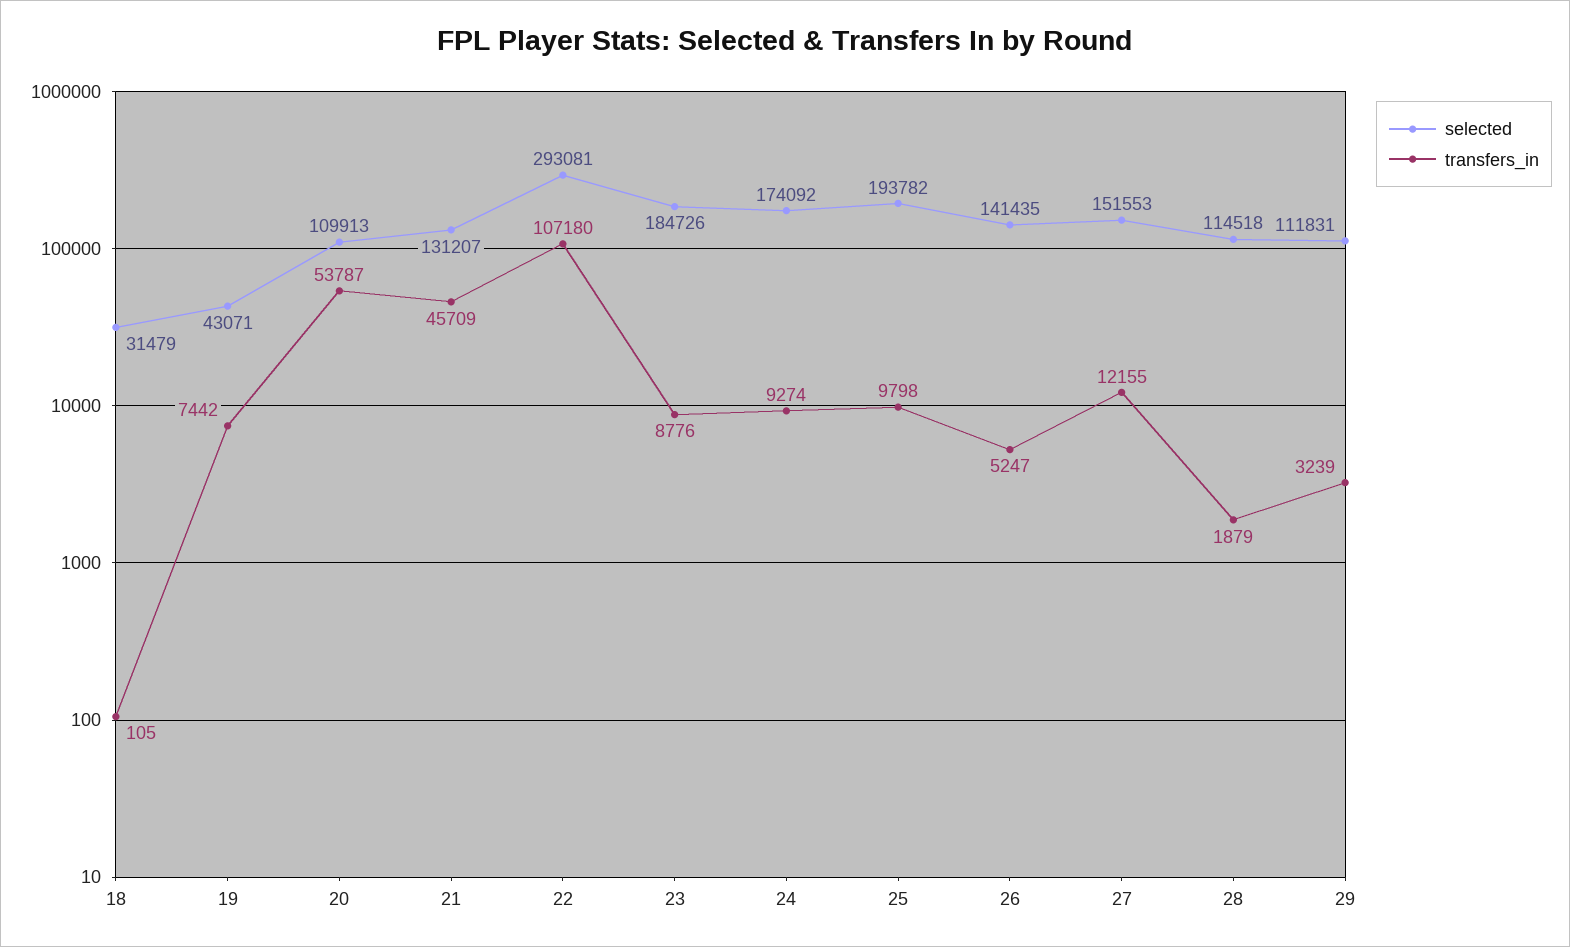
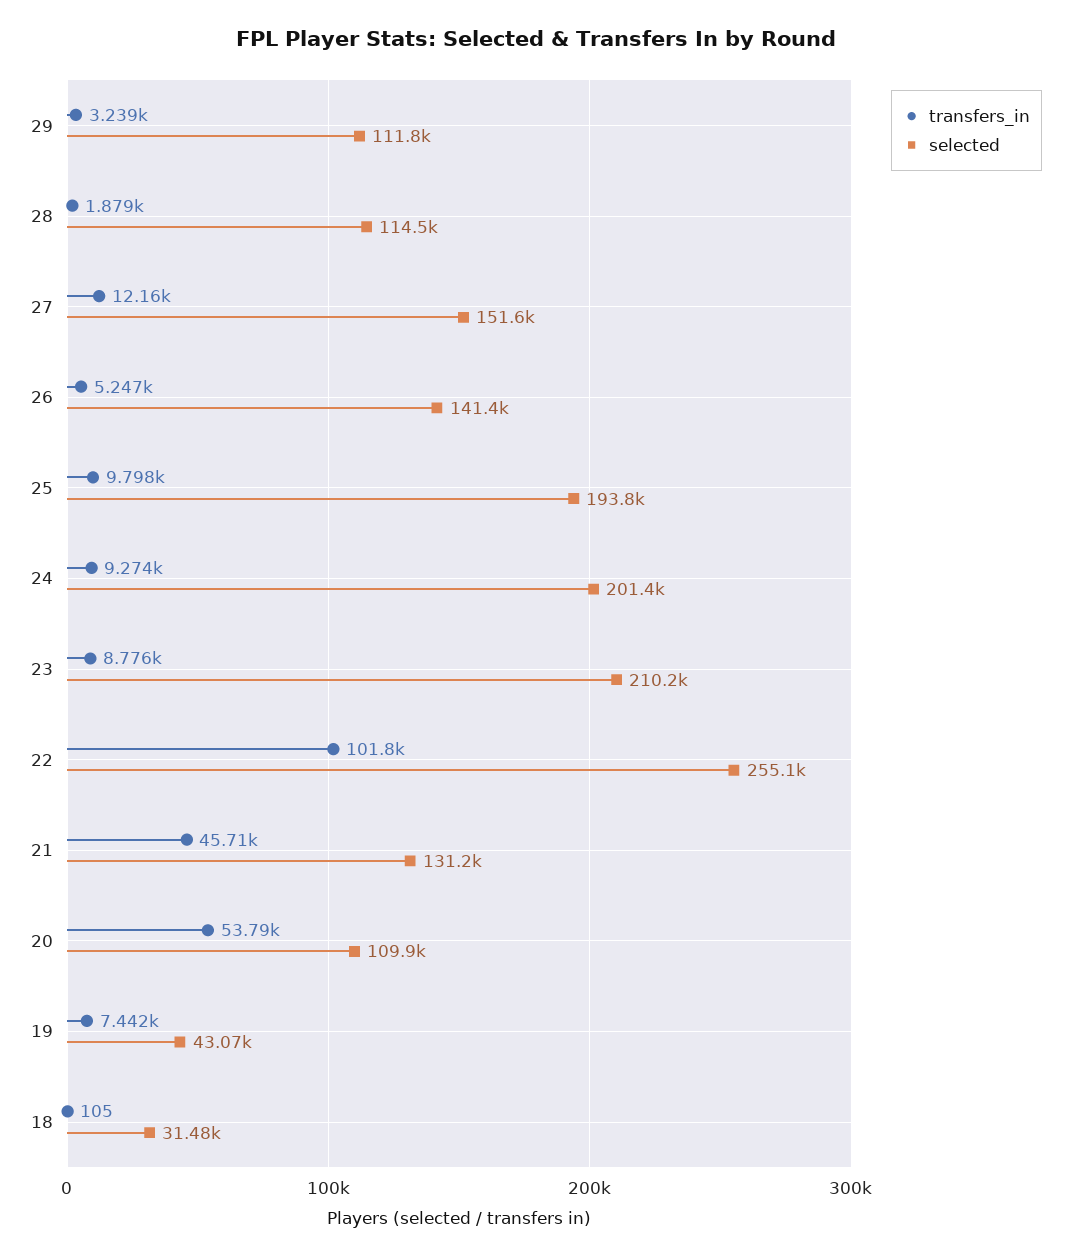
  {
    "selected": {
      "18": 31479,
      "19": 43071,
      "20": 109913,
      "21": 131207,
-     "22": 293081,
+     "22": 255100,
-     "23": 184726,
+     "23": 210200,
-     "24": 174092,
+     "24": 201400,
      "25": 193782,
      "26": 141435,
      "27": 151553,
      "28": 114518,
      "29": 111831
    },
    "transfers_in": {
      "18": 105,
      "19": 7442,
      "20": 53787,
      "21": 45709,
-     "22": 107180,
+     "22": 101800,
      "23": 8776,
      "24": 9274,
      "25": 9798,
      "26": 5247,
      "27": 12155,
      "28": 1879,
      "29": 3239
    }
  }

